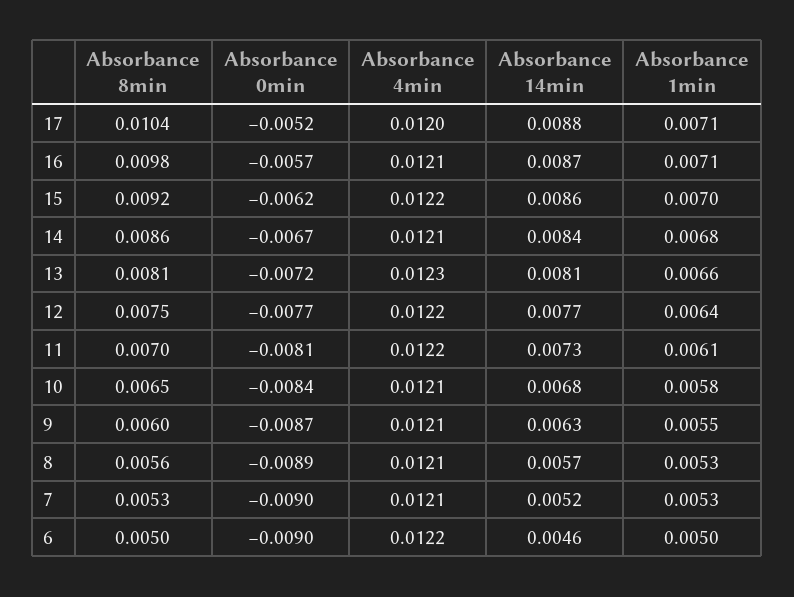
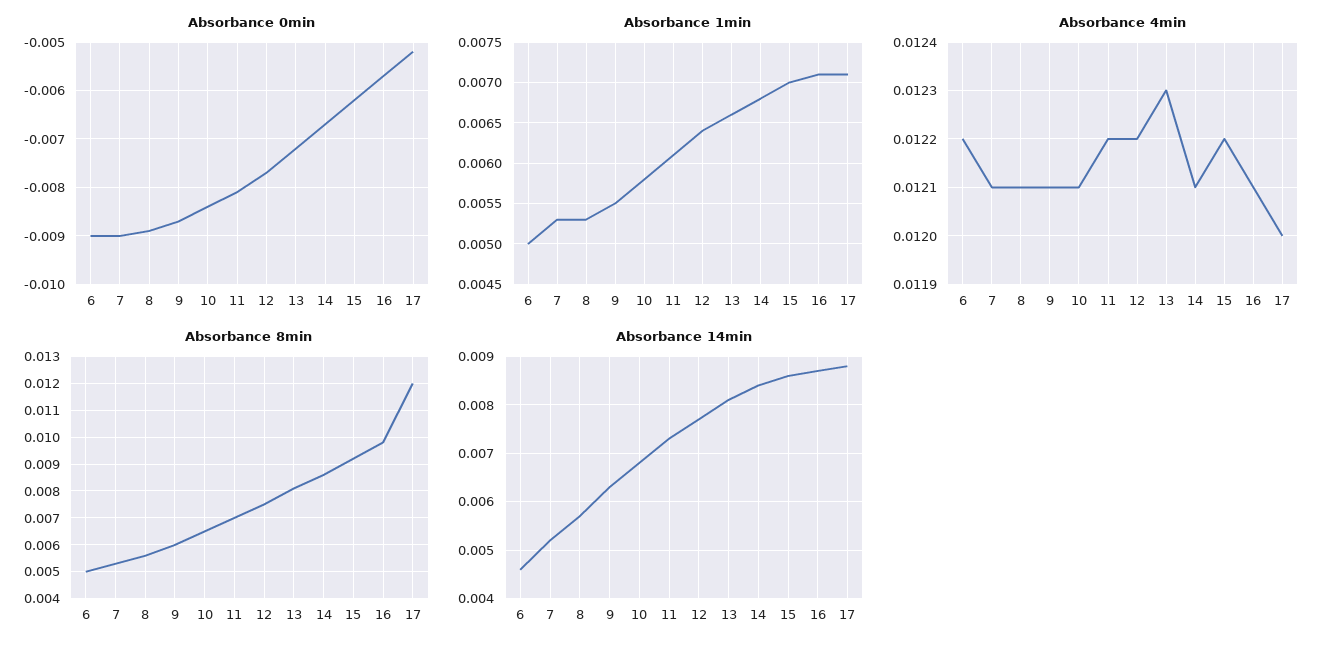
  {
    "Absorbance 8min": {
-     "17": 0.0104,
+     "17": 0.012,
      "16": 0.0098,
      "15": 0.0092,
      "14": 0.0086,
      "13": 0.0081,
      "12": 0.0075,
      "11": 0.007,
      "10": 0.0065,
      "9": 0.006,
      "8": 0.0056,
      "7": 0.0053,
      "6": 0.005
    },
    "Absorbance 0min": {
      "17": -0.0052,
      "16": -0.0057,
      "15": -0.0062,
      "14": -0.0067,
      "13": -0.0072,
      "12": -0.0077,
      "11": -0.0081,
      "10": -0.0084,
      "9": -0.0087,
      "8": -0.0089,
      "7": -0.009,
      "6": -0.009
    },
    "Absorbance 4min": {
      "17": 0.012,
      "16": 0.0121,
      "15": 0.0122,
      "14": 0.0121,
      "13": 0.0123,
      "12": 0.0122,
      "11": 0.0122,
      "10": 0.0121,
      "9": 0.0121,
      "8": 0.0121,
      "7": 0.0121,
      "6": 0.0122
    },
    "Absorbance 14min": {
      "17": 0.0088,
      "16": 0.0087,
      "15": 0.0086,
      "14": 0.0084,
      "13": 0.0081,
      "12": 0.0077,
      "11": 0.0073,
      "10": 0.0068,
      "9": 0.0063,
      "8": 0.0057,
      "7": 0.0052,
      "6": 0.0046
    },
    "Absorbance 1min": {
      "17": 0.0071,
      "16": 0.0071,
      "15": 0.007,
      "14": 0.0068,
      "13": 0.0066,
      "12": 0.0064,
      "11": 0.0061,
      "10": 0.0058,
      "9": 0.0055,
      "8": 0.0053,
      "7": 0.0053,
      "6": 0.005
    }
  }

